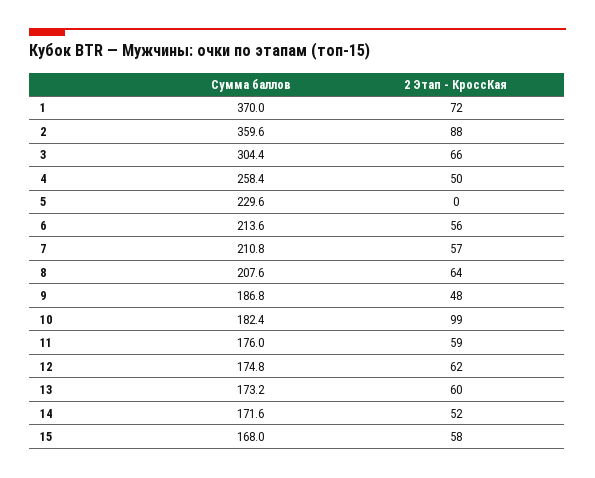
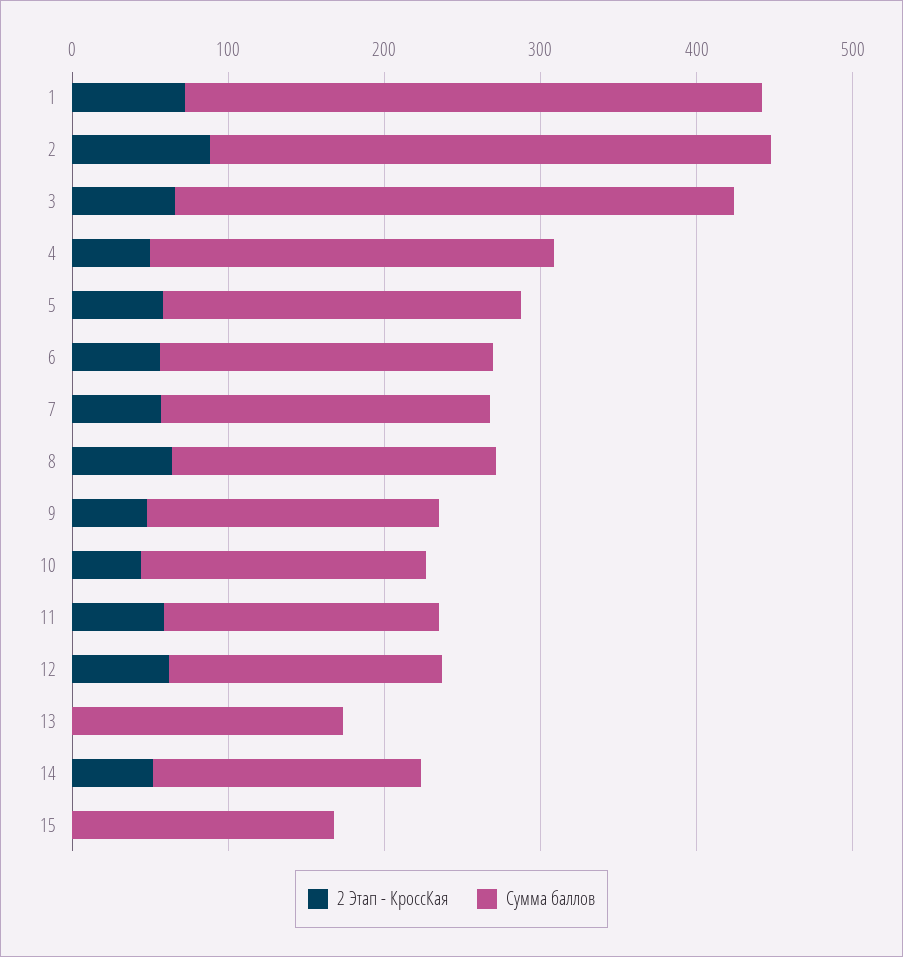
  {
    "Сумма баллов": {
      "1": 370,
      "2": 359.6,
-     "3": 304.4,
+     "3": 360,
      "4": 258.4,
      "5": 229.6,
      "6": 213.6,
      "7": 210.8,
      "8": 207.6,
      "9": 186.8,
      "10": 182.4,
      "11": 176,
      "12": 174.8,
      "13": 173.2,
      "14": 171.6,
      "15": 168
    },
    "2 Этап - КроссКая": {
      "1": 72,
      "2": 88,
      "3": 66,
      "4": 50,
-     "5": 0,
+     "5": 60,
      "6": 56,
      "7": 57,
      "8": 64,
      "9": 48,
-     "10": 99,
+     "10": 40,
      "11": 59,
      "12": 62,
-     "13": 60,
+     "13": 0,
      "14": 52,
-     "15": 58
+     "15": 0
    }
  }

